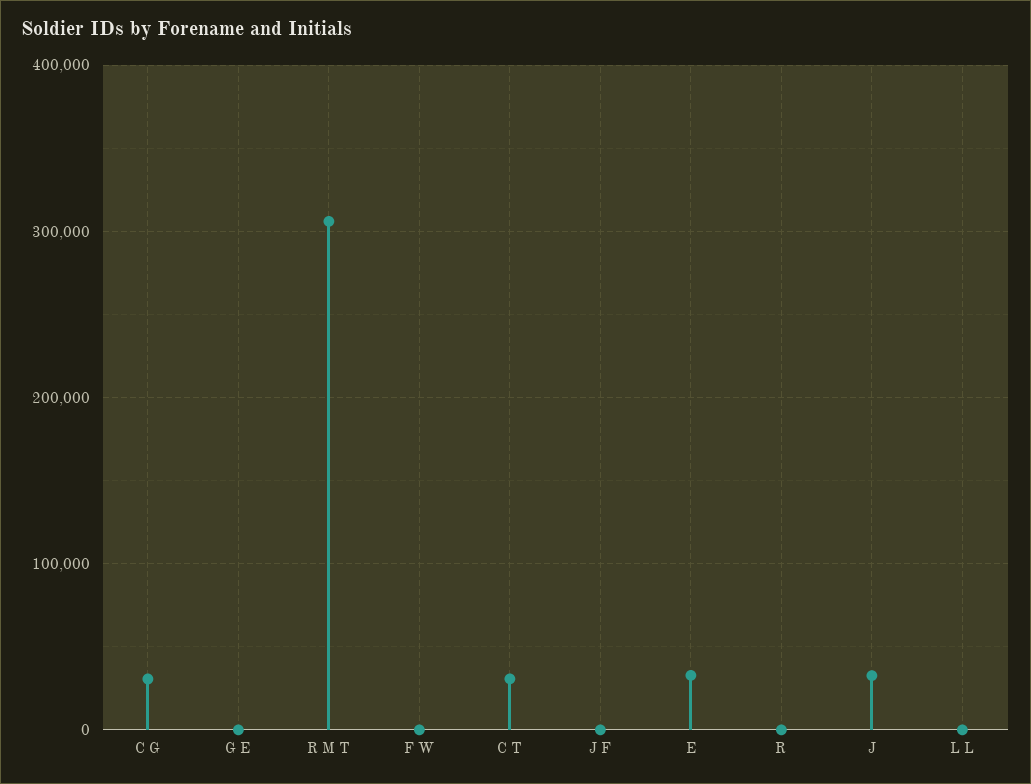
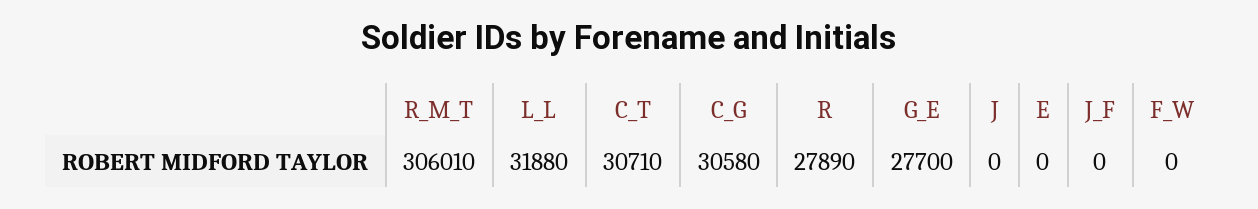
  {
    "C G": 30580,
-   "G E": 0,
+   "G E": 27700,
    "R M T": 306010,
    "F W": 0,
    "C T": 30710,
    "J F": 0,
-   "E": 30000,
+   "E": 0,
-   "R": 0,
+   "R": 27890,
-   "J": 30000,
+   "J": 0,
-   "L L": 0
+   "L L": 31880
  }

